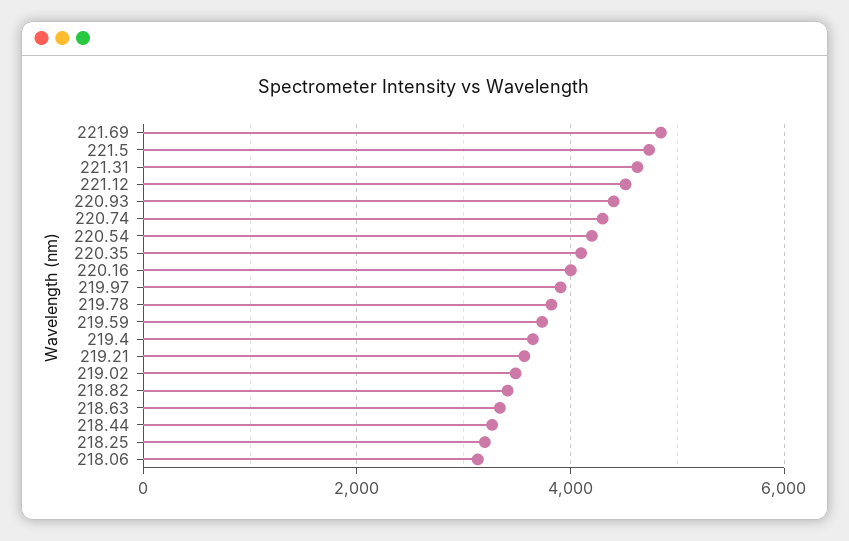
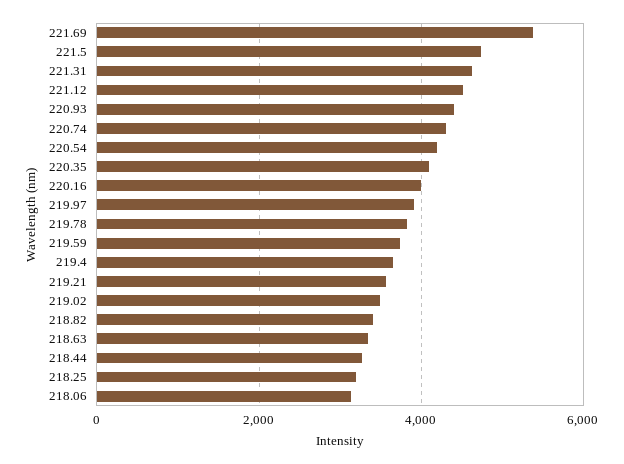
  {
-   "221.69": 4800,
+   "221.69": 5400,
    "221.5": 4800,
    "221.31": 4600,
    "221.12": 4600,
    "220.93": 4400,
    "220.74": 4400,
    "220.54": 4200,
    "220.35": 4000,
    "220.16": 4000,
    "219.97": 4000,
    "219.78": 3800,
    "219.59": 3800,
    "219.4": 3600,
    "219.21": 3600,
    "219.02": 3400,
    "218.82": 3400,
    "218.63": 3400,
    "218.44": 3200,
    "218.25": 3200,
    "218.06": 3200
  }

